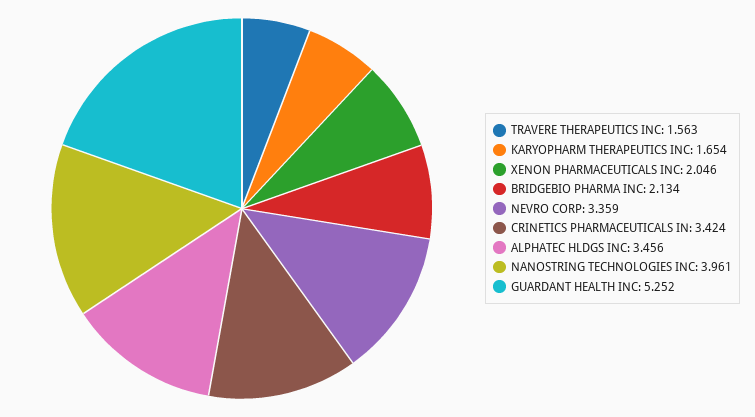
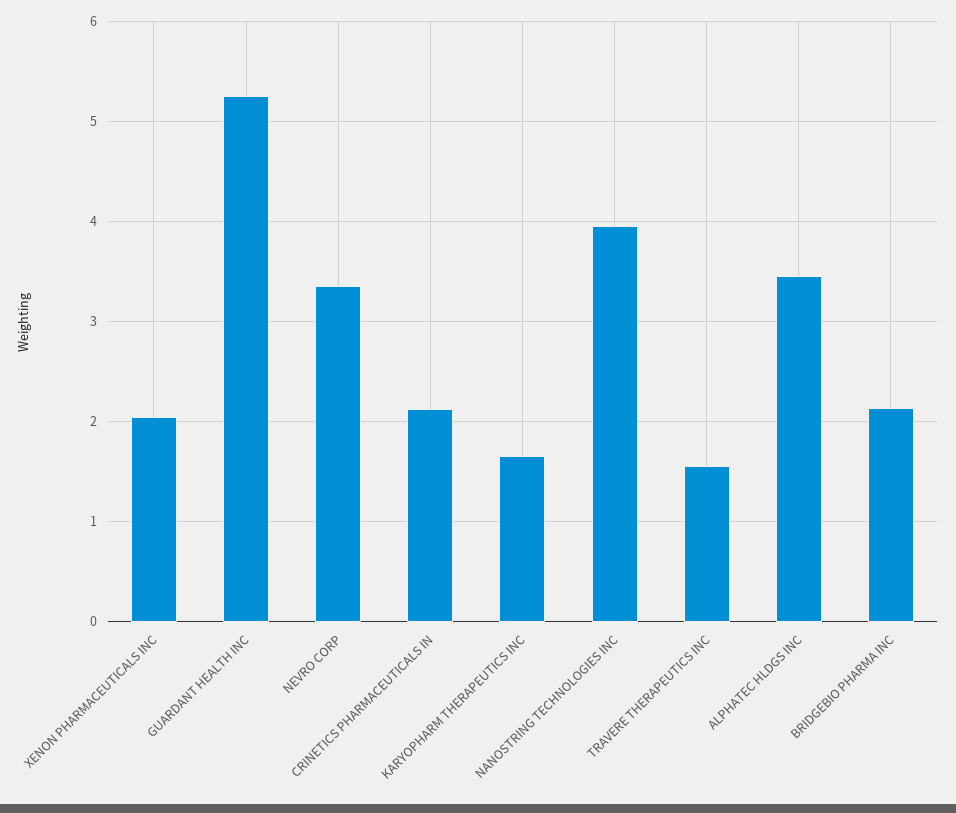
  {
    "TRAVERE THERAPEUTICS INC": 1.563,
    "KARYOPHARM THERAPEUTICS INC": 1.654,
    "XENON PHARMACEUTICALS INC": 2.046,
    "BRIDGEBIO PHARMA INC": 2.134,
    "NEVRO CORP": 3.359,
-   "CRINETICS PHARMACEUTICALS IN": 3.424,
+   "CRINETICS PHARMACEUTICALS IN": 2.1,
    "ALPHATEC HLDGS INC": 3.456,
    "NANOSTRING TECHNOLOGIES INC": 3.961,
    "GUARDANT HEALTH INC": 5.252
  }

